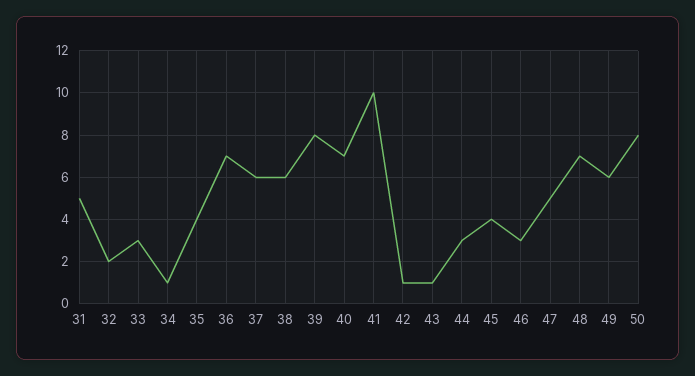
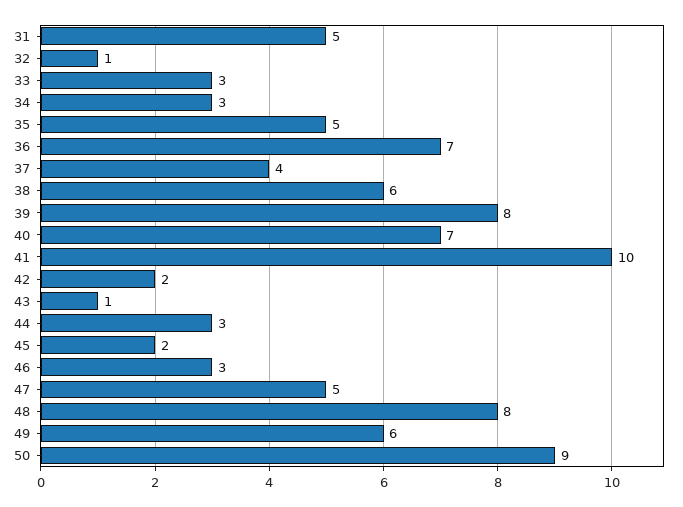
  {
    "31": 5,
-   "32": 2,
+   "32": 1,
    "33": 3,
-   "34": 1,
+   "34": 3,
-   "35": 4,
+   "35": 5,
    "36": 7,
-   "37": 6,
+   "37": 4,
    "38": 6,
    "39": 8,
    "40": 7,
    "41": 10,
-   "42": 1,
+   "42": 2,
    "43": 1,
    "44": 3,
-   "45": 4,
+   "45": 2,
    "46": 3,
    "47": 5,
-   "48": 7,
+   "48": 8,
    "49": 6,
-   "50": 8
+   "50": 9
  }

